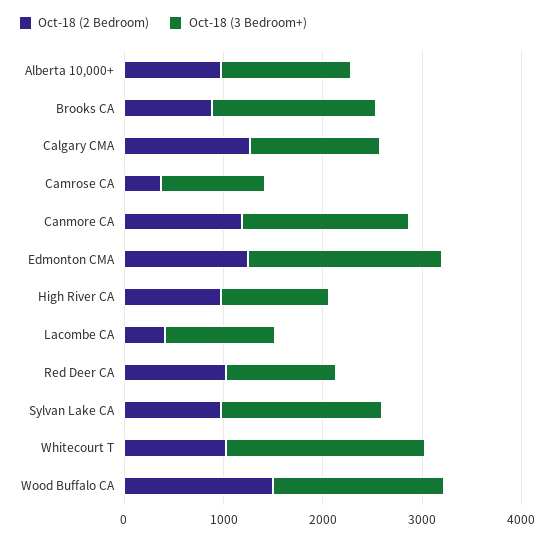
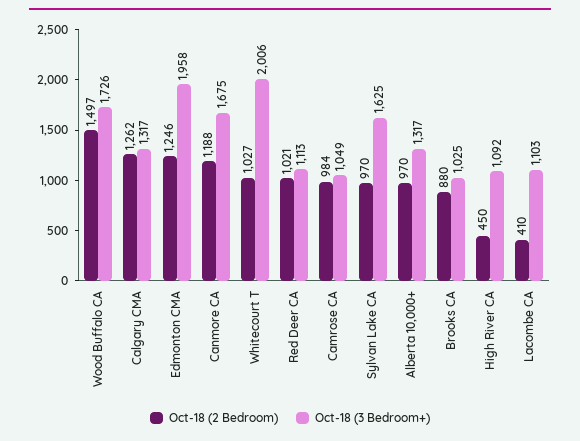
  {
    "Oct-18 (2 Bedroom)": {
      "Alberta 10,000+": 970,
      "Brooks CA": 880,
      "Calgary CMA": 1262,
-     "Camrose CA": 400,
+     "Camrose CA": 984,
      "Canmore CA": 1188,
      "Edmonton CMA": 1246,
-     "High River CA": 1000,
+     "High River CA": 450,
      "Lacombe CA": 410,
      "Red Deer CA": 1021,
      "Sylvan Lake CA": 970,
      "Whitecourt T": 1027,
      "Wood Buffalo CA": 1497
    },
    "Oct-18 (3 Bedroom+)": {
      "Alberta 10,000+": 1317,
-     "Brooks CA": 1600,
+     "Brooks CA": 1025,
      "Calgary CMA": 1317,
      "Camrose CA": 1049,
      "Canmore CA": 1675,
      "Edmonton CMA": 1958,
      "High River CA": 1092,
      "Lacombe CA": 1103,
      "Red Deer CA": 1113,
      "Sylvan Lake CA": 1625,
      "Whitecourt T": 2006,
      "Wood Buffalo CA": 1726
    }
  }

